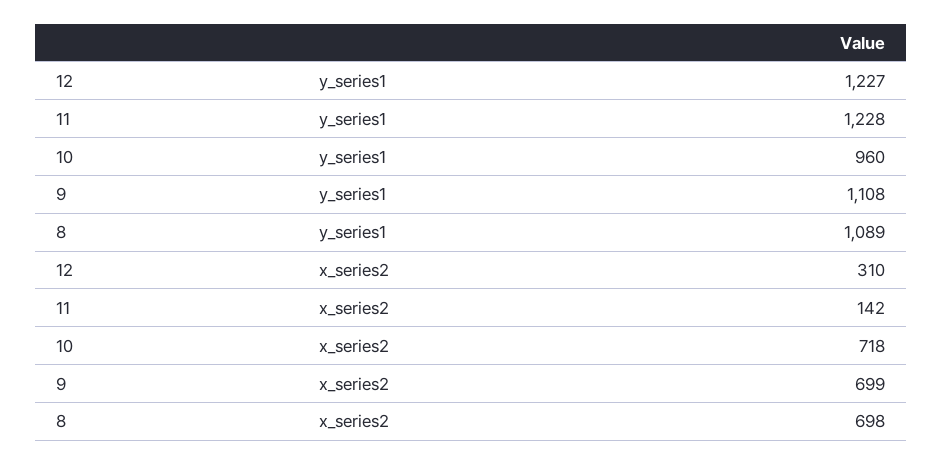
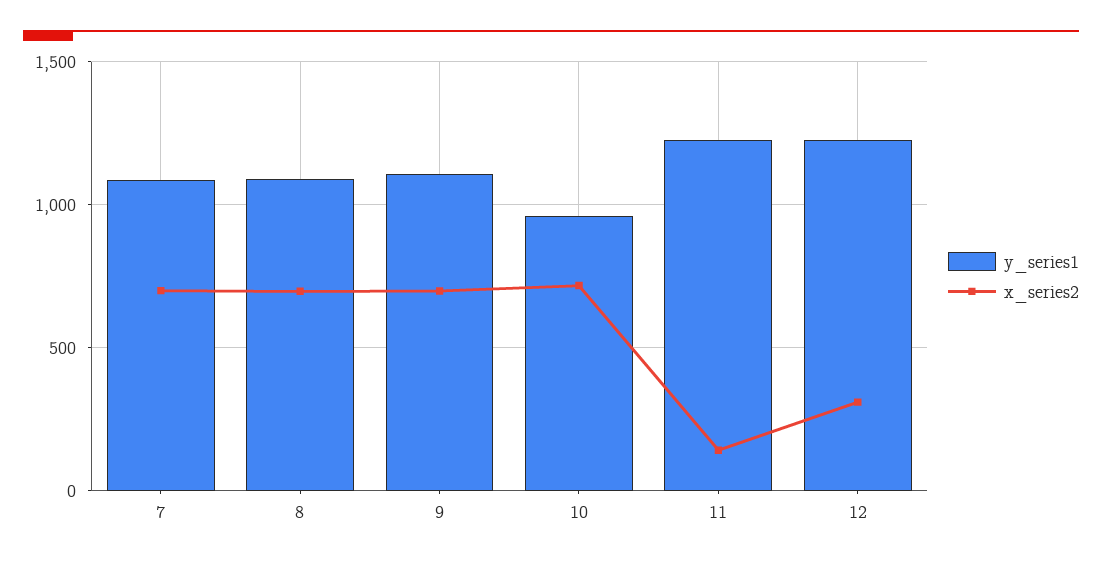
  {
    "y_series1": {
      "12": 1227,
      "11": 1228,
      "10": 960,
      "9": 1108,
-     "8": 1089
+     "8": 1089,
+     "7": 1100
    },
    "x_series2": {
      "12": 310,
      "11": 142,
      "10": 718,
      "9": 699,
-     "8": 698
+     "8": 698,
+     "7": 700
    }
  }

